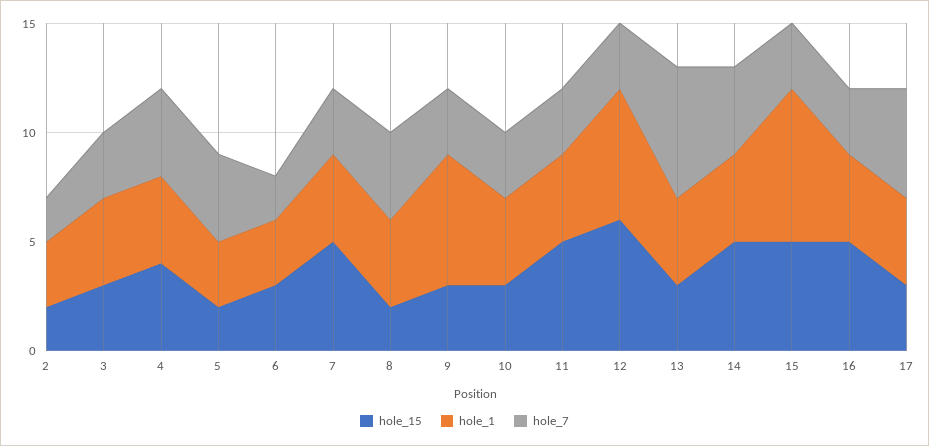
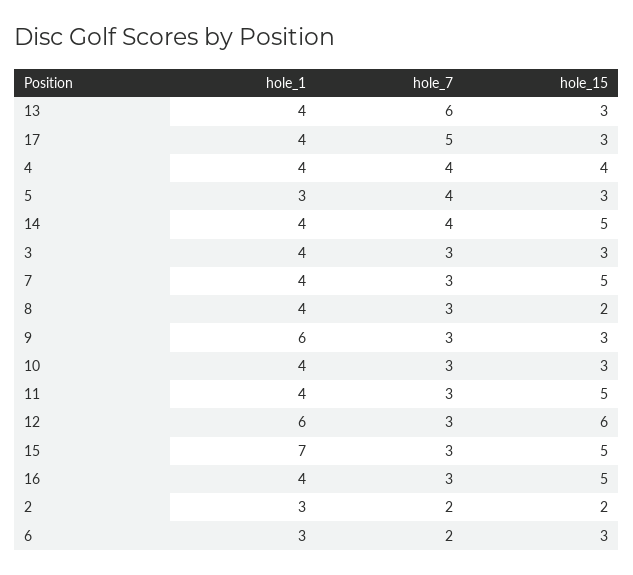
  {
    "hole_15": {
      "2": 2,
      "3": 3,
      "4": 4,
-     "5": 2,
+     "5": 3,
      "6": 3,
      "7": 5,
      "8": 2,
      "9": 3,
      "10": 3,
      "11": 5,
      "12": 6,
      "13": 3,
      "14": 5,
      "15": 5,
      "16": 5,
      "17": 3
    },
    "hole_1": {
      "2": 3,
      "3": 4,
      "4": 4,
      "5": 3,
      "6": 3,
      "7": 4,
      "8": 4,
      "9": 6,
      "10": 4,
      "11": 4,
      "12": 6,
      "13": 4,
      "14": 4,
      "15": 7,
      "16": 4,
      "17": 4
    },
    "hole_7": {
      "2": 2,
      "3": 3,
      "4": 4,
      "5": 4,
      "6": 2,
      "7": 3,
-     "8": 4,
+     "8": 3,
      "9": 3,
      "10": 3,
      "11": 3,
      "12": 3,
      "13": 6,
      "14": 4,
      "15": 3,
      "16": 3,
      "17": 5
    }
  }

